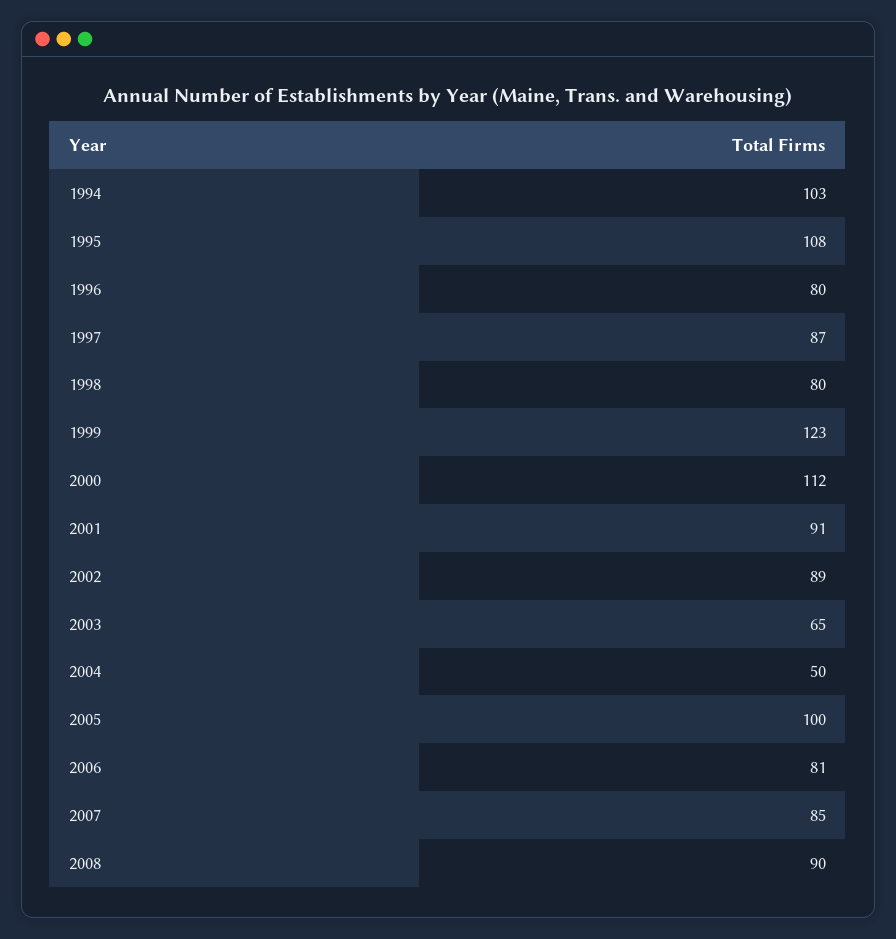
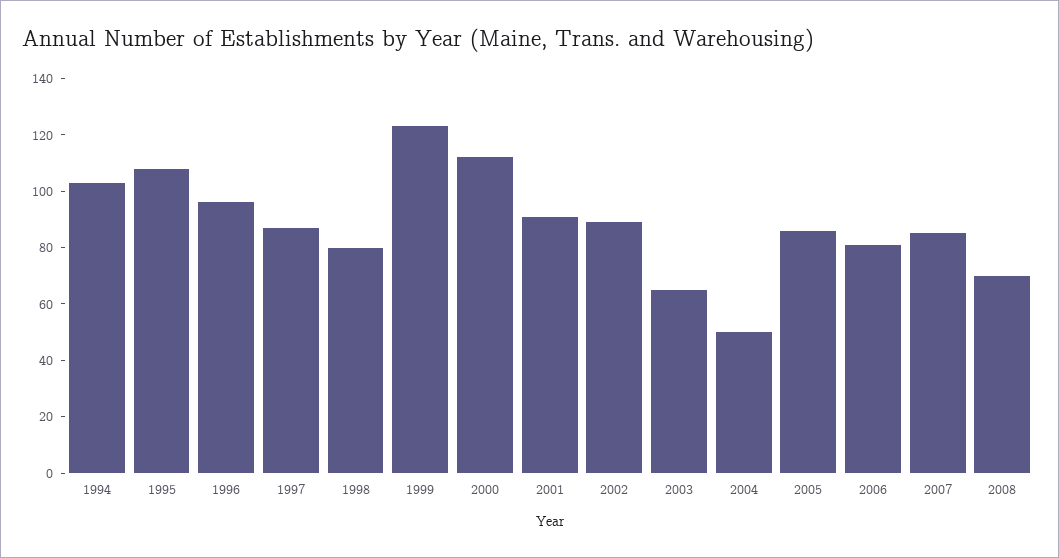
  {
    "1994": 103,
    "1995": 108,
-   "1996": 80,
+   "1996": 95,
    "1997": 87,
    "1998": 80,
    "1999": 123,
    "2000": 112,
    "2001": 91,
    "2002": 89,
    "2003": 65,
    "2004": 50,
-   "2005": 100,
+   "2005": 85,
    "2006": 81,
    "2007": 85,
-   "2008": 90
+   "2008": 70
  }

